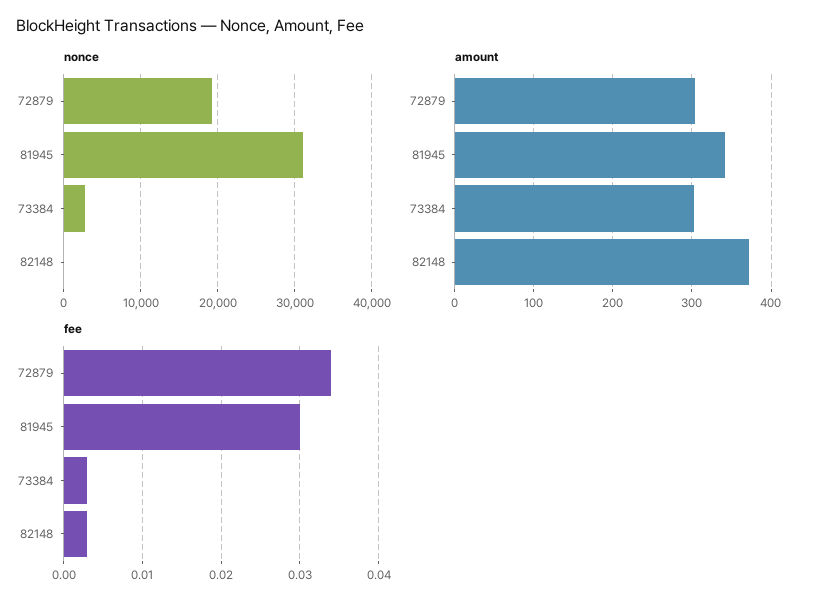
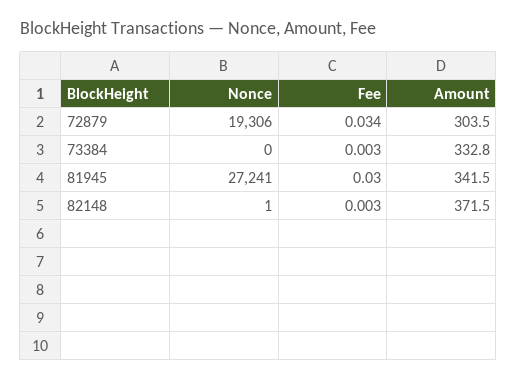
  {
    "nonce": {
      "72879": 19306,
-     "81945": 31000,
+     "81945": 27241,
-     "73384": 3000,
+     "73384": 0,
      "82148": 1
    },
    "amount": {
      "72879": 303.5,
      "81945": 341.5,
-     "73384": 300,
+     "73384": 332.8,
      "82148": 371.5
    },
    "fee": {
      "72879": 0.034,
      "81945": 0.03,
      "73384": 0.003,
      "82148": 0.003
    }
  }

